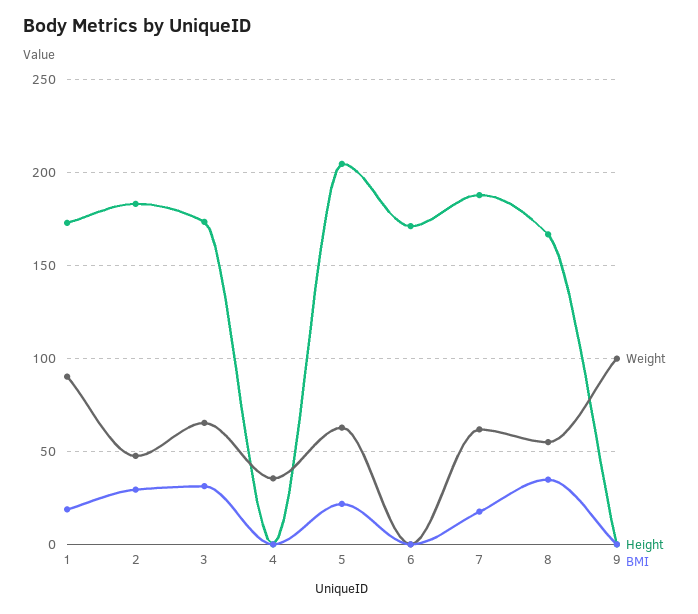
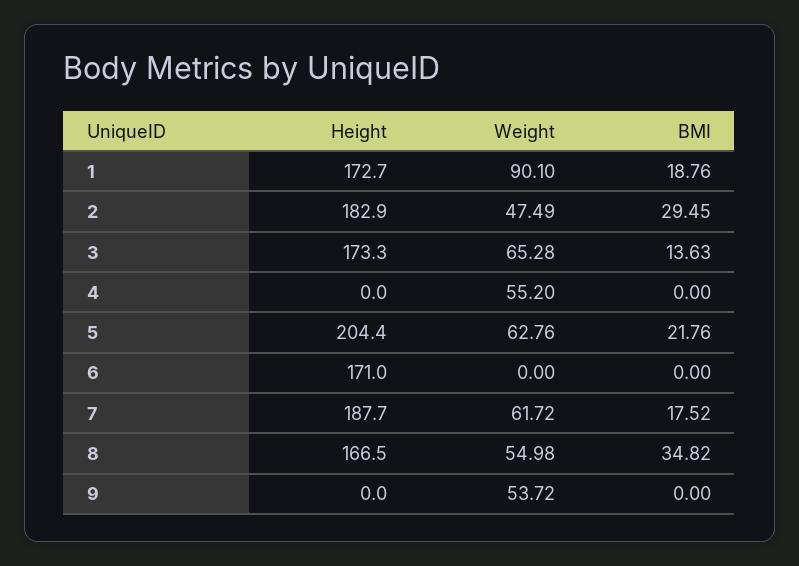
  {
    "Weight": {
      "1": 90.1,
      "2": 47.49,
      "3": 65.28,
-     "4": 35,
+     "4": 55.2,
      "5": 62.76,
      "6": 0,
      "7": 61.72,
      "8": 54.98,
-     "9": 100
+     "9": 53.72
    },
    "Height": {
      "1": 172.7,
      "2": 182.9,
      "3": 173.3,
      "4": 0,
      "5": 204.4,
      "6": 171,
      "7": 187.7,
      "8": 166.5,
      "9": 0
    },
    "BMI": {
      "1": 18.76,
      "2": 29.45,
-     "3": 30,
+     "3": 13.63,
      "4": 0,
      "5": 21.76,
      "6": 0,
      "7": 17.52,
      "8": 34.82,
      "9": 0
    }
  }

